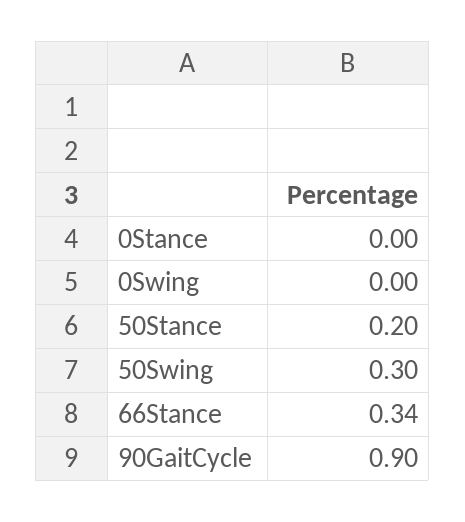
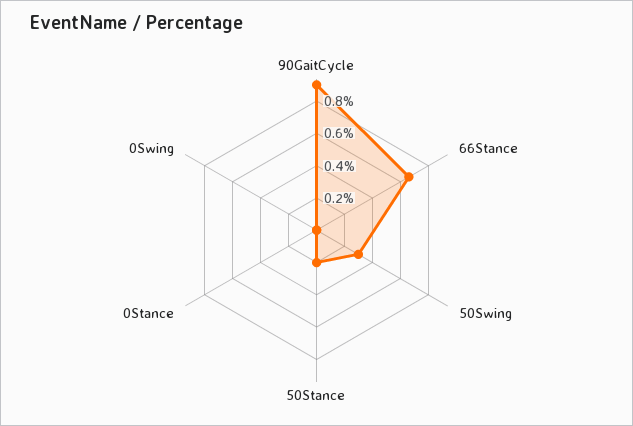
  {
    "0Stance": 0,
    "0Swing": 0,
    "50Stance": 0.2,
    "50Swing": 0.3,
-   "66Stance": 0.34,
+   "66Stance": 0.65,
    "90GaitCycle": 0.9
  }

